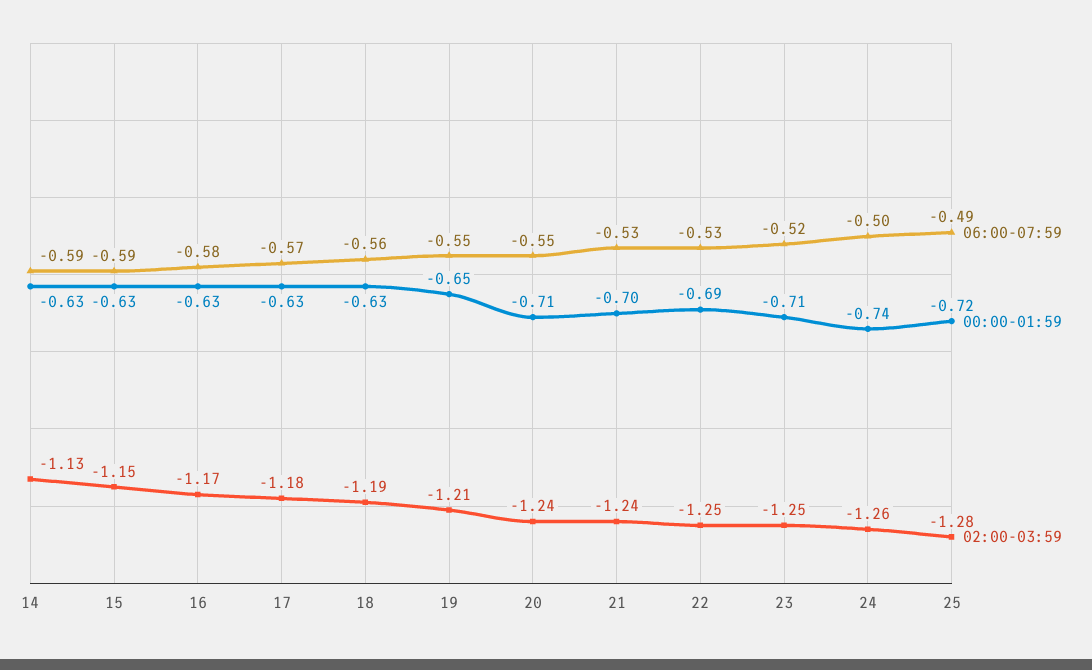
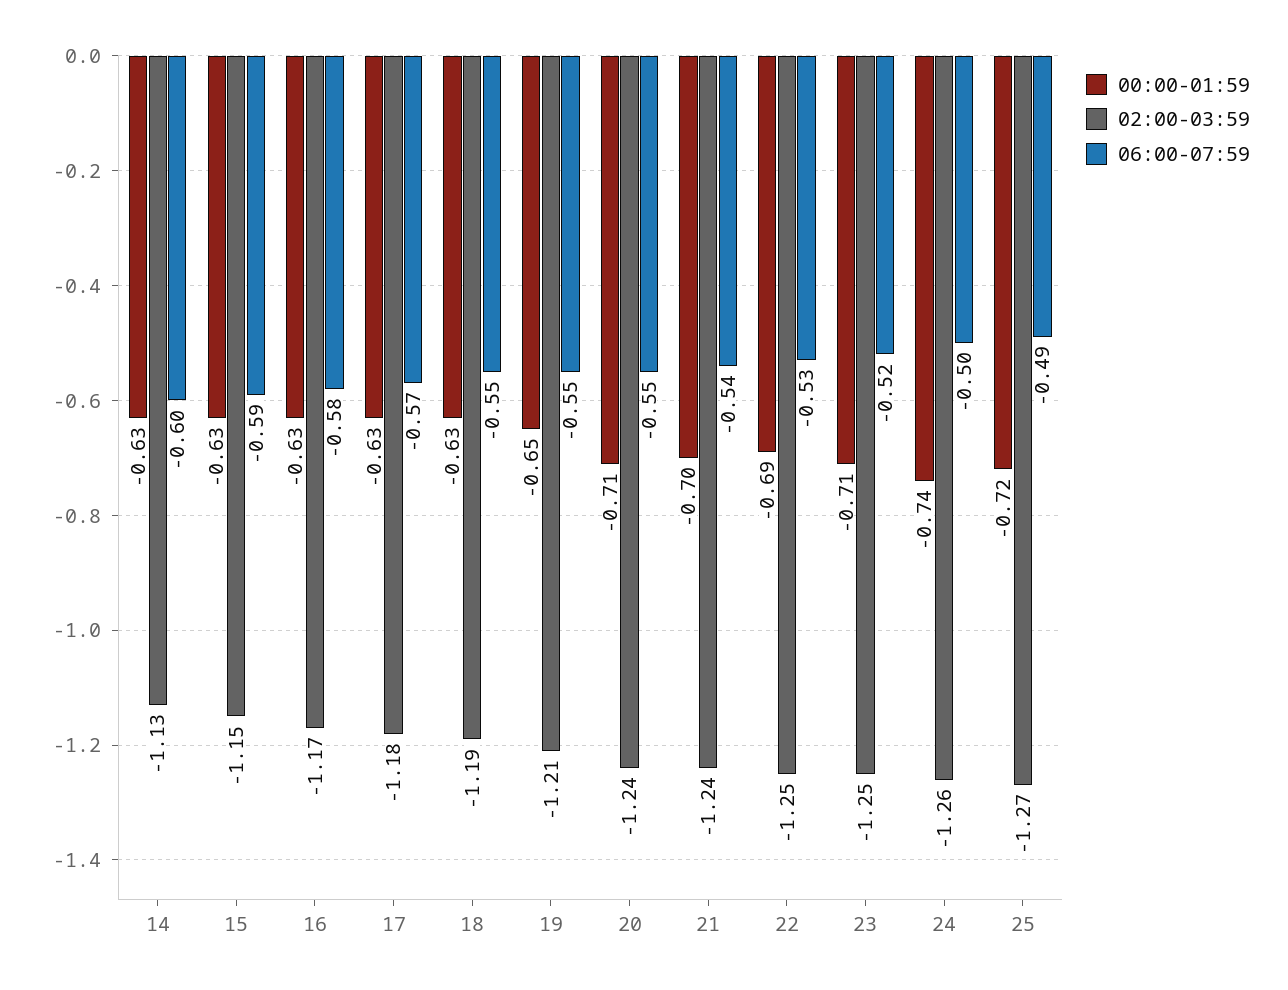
  {
    "06:00-07:59": {
-     "14": -0.59,
+     "14": -0.6,
      "15": -0.59,
      "16": -0.58,
      "17": -0.57,
-     "18": -0.56,
+     "18": -0.55,
      "19": -0.55,
      "20": -0.55,
-     "21": -0.53,
+     "21": -0.54,
      "22": -0.53,
      "23": -0.52,
      "24": -0.5,
      "25": -0.49
    },
    "00:00-01:59": {
      "14": -0.63,
      "15": -0.63,
      "16": -0.63,
      "17": -0.63,
      "18": -0.63,
      "19": -0.65,
      "20": -0.71,
      "21": -0.7,
      "22": -0.69,
      "23": -0.71,
      "24": -0.74,
      "25": -0.72
    },
    "02:00-03:59": {
      "14": -1.13,
      "15": -1.15,
      "16": -1.17,
      "17": -1.18,
      "18": -1.19,
      "19": -1.21,
      "20": -1.24,
      "21": -1.24,
      "22": -1.25,
      "23": -1.25,
      "24": -1.26,
-     "25": -1.28
+     "25": -1.27
    }
  }

